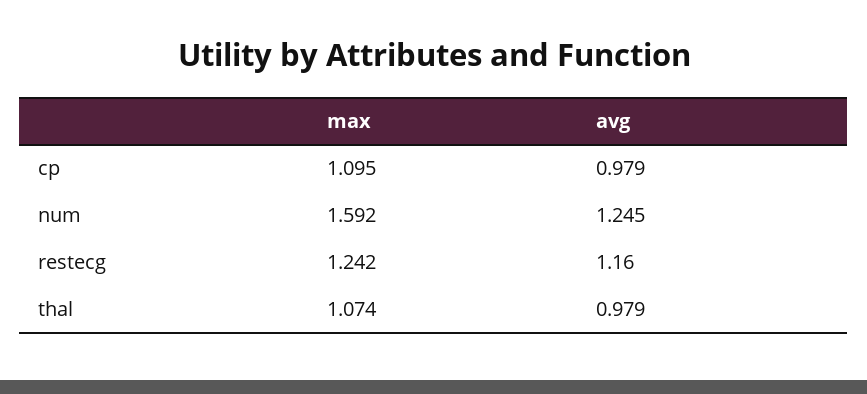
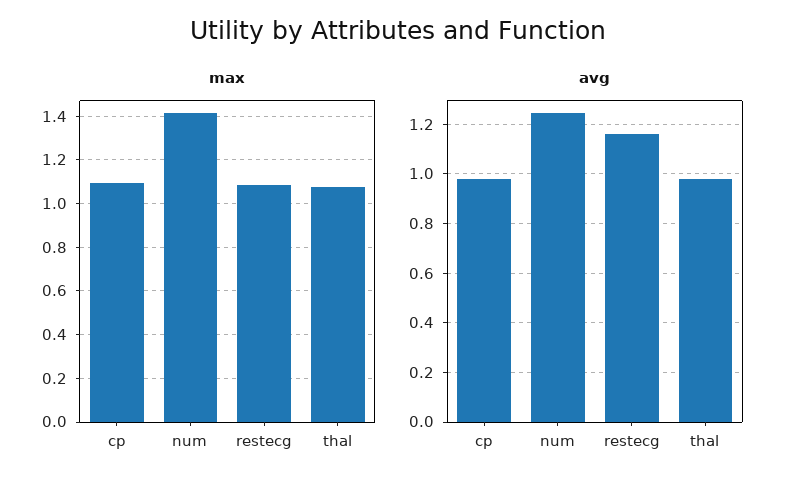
  {
    "max": {
      "cp": 1.095,
-     "num": 1.592,
+     "num": 1.4,
-     "restecg": 1.242,
+     "restecg": 1.1,
      "thal": 1.074
    },
    "avg": {
      "cp": 0.979,
      "num": 1.245,
      "restecg": 1.16,
      "thal": 0.979
    }
  }

